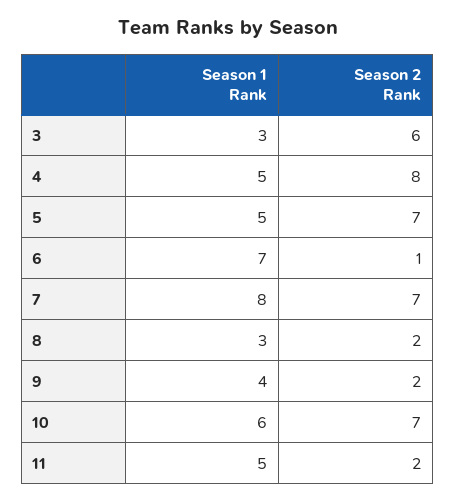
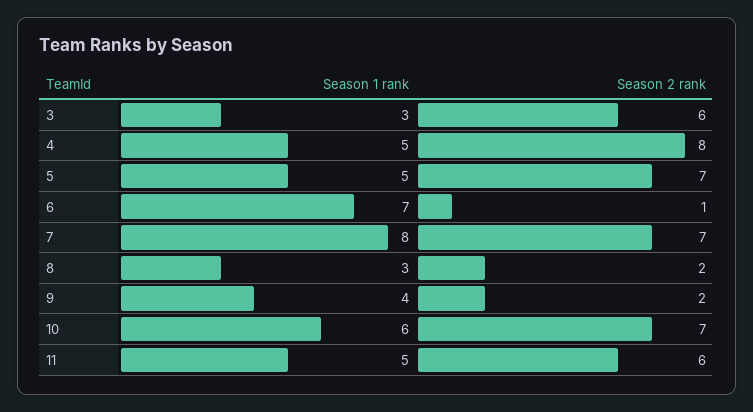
  {
    "Season 1 Rank": {
      "3": 3,
      "4": 5,
      "5": 5,
      "6": 7,
      "7": 8,
      "8": 3,
      "9": 4,
      "10": 6,
      "11": 5
    },
    "Season 2 Rank": {
      "3": 6,
      "4": 8,
      "5": 7,
      "6": 1,
      "7": 7,
      "8": 2,
      "9": 2,
      "10": 7,
-     "11": 2
+     "11": 6
    }
  }

